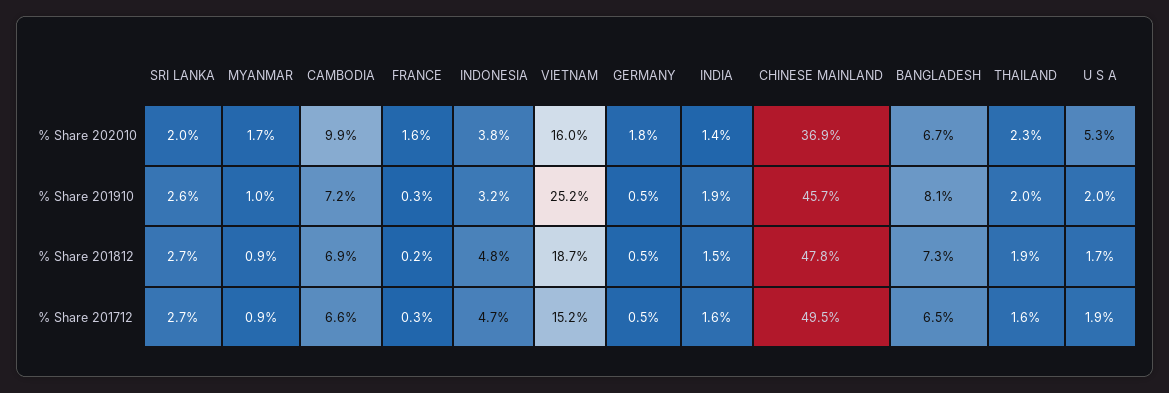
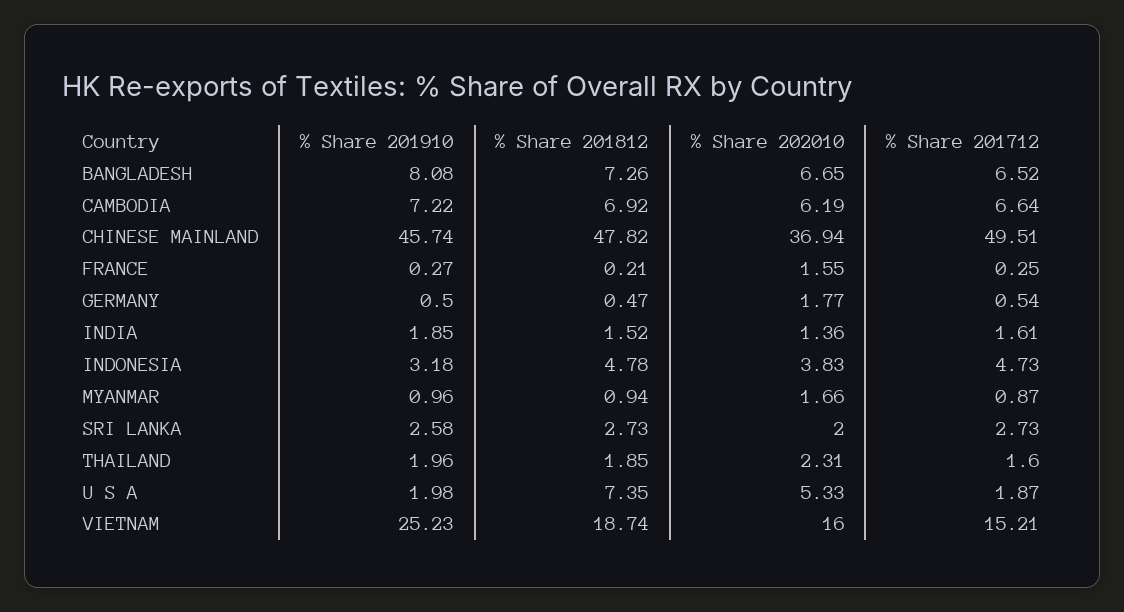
  {
    "SRI LANKA": {
      "% Share 202010": 2,
      "% Share 201910": 2.58,
      "% Share 201812": 2.73,
      "% Share 201712": 2.73
    },
    "MYANMAR": {
      "% Share 202010": 1.66,
      "% Share 201910": 0.96,
      "% Share 201812": 0.94,
      "% Share 201712": 0.87
    },
    "CAMBODIA": {
-     "% Share 202010": 9.9,
+     "% Share 202010": 6.19,
      "% Share 201910": 7.22,
      "% Share 201812": 6.92,
      "% Share 201712": 6.64
    },
    "FRANCE": {
      "% Share 202010": 1.55,
      "% Share 201910": 0.27,
      "% Share 201812": 0.21,
      "% Share 201712": 0.25
    },
    "INDONESIA": {
      "% Share 202010": 3.83,
      "% Share 201910": 3.18,
      "% Share 201812": 4.78,
      "% Share 201712": 4.73
    },
    "VIETNAM": {
      "% Share 202010": 16,
      "% Share 201910": 25.23,
      "% Share 201812": 18.74,
      "% Share 201712": 15.21
    },
    "GERMANY": {
      "% Share 202010": 1.77,
      "% Share 201910": 0.5,
      "% Share 201812": 0.47,
      "% Share 201712": 0.54
    },
    "INDIA": {
      "% Share 202010": 1.36,
      "% Share 201910": 1.85,
      "% Share 201812": 1.52,
      "% Share 201712": 1.61
    },
    "CHINESE MAINLAND": {
      "% Share 202010": 36.94,
      "% Share 201910": 45.74,
      "% Share 201812": 47.82,
      "% Share 201712": 49.51
    },
    "BANGLADESH": {
      "% Share 202010": 6.65,
      "% Share 201910": 8.08,
      "% Share 201812": 7.26,
      "% Share 201712": 6.52
    },
    "THAILAND": {
      "% Share 202010": 2.31,
      "% Share 201910": 1.96,
      "% Share 201812": 1.85,
      "% Share 201712": 1.6
    },
    "U S A": {
      "% Share 202010": 5.33,
      "% Share 201910": 1.98,
-     "% Share 201812": 1.7,
+     "% Share 201812": 7.35,
      "% Share 201712": 1.87
    }
  }

